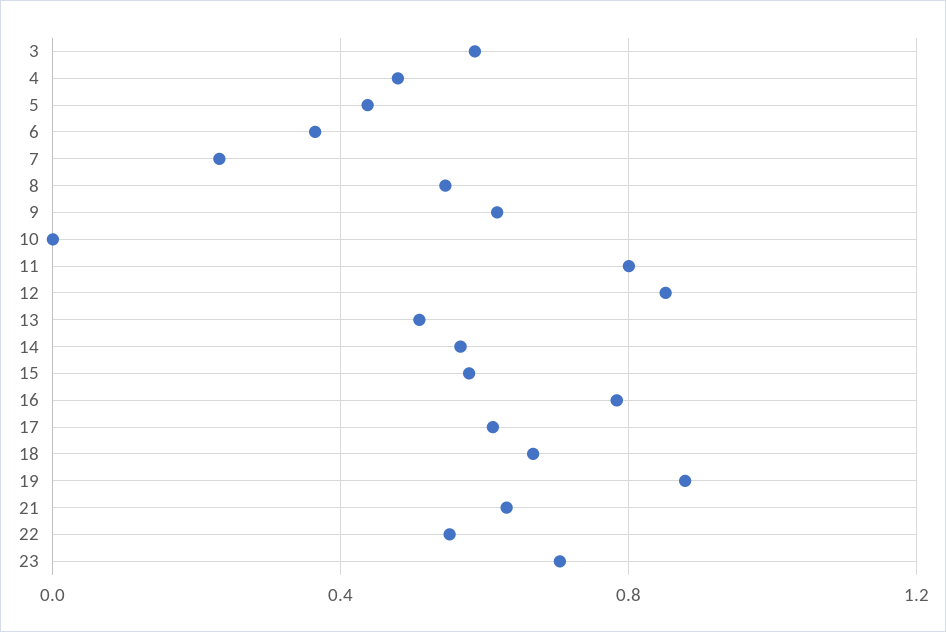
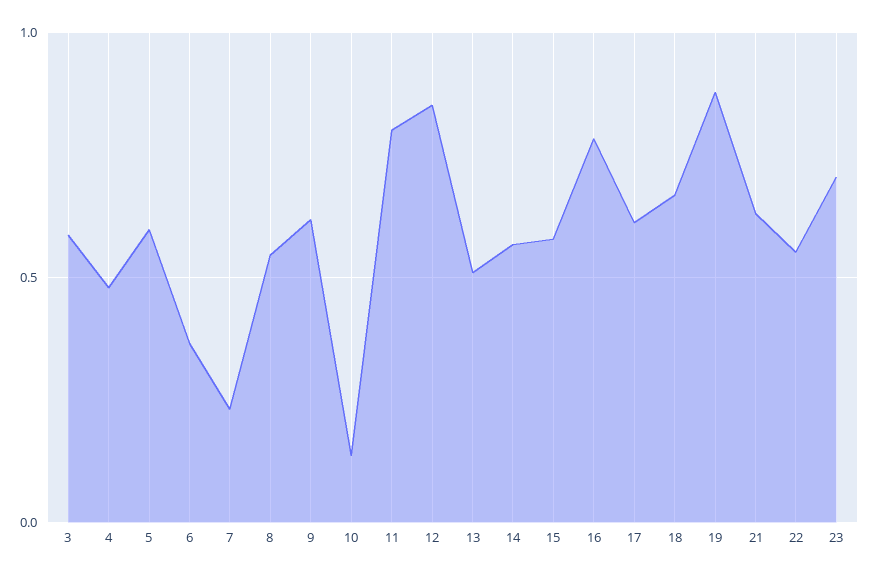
  {
    "3": 0.6,
    "4": 0.5,
-   "5": 0.45,
+   "5": 0.6,
    "6": 0.35,
    "7": 0.25,
    "8": 0.55,
    "9": 0.6,
-   "10": 0,
+   "10": 0.15,
    "11": 0.8,
    "12": 0.85,
    "13": 0.5,
    "14": 0.55,
    "15": 0.6,
    "16": 0.8,
    "17": 0.6,
    "18": 0.65,
    "19": 0.9,
    "21": 0.65,
    "22": 0.55,
    "23": 0.7
  }

